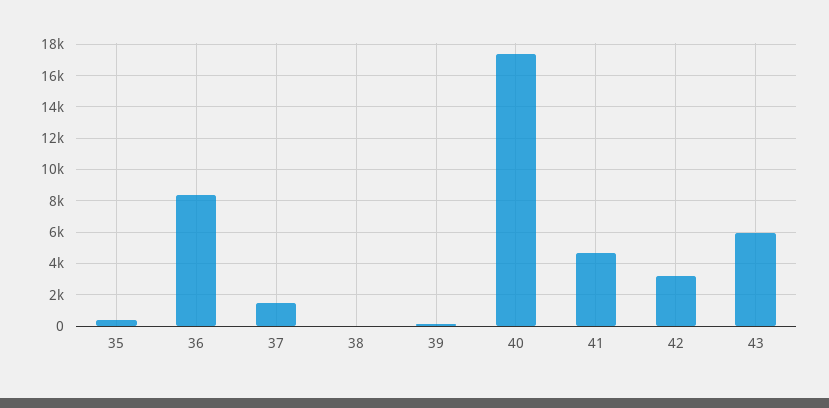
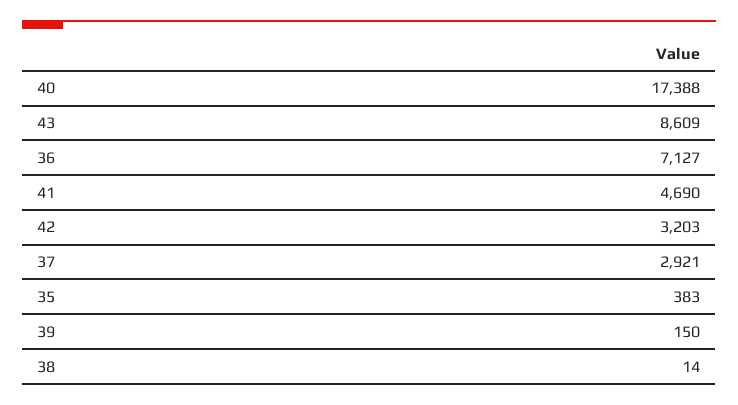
  {
    "35": 383,
-   "36": 8500,
+   "36": 7127,
-   "37": 1500,
+   "37": 2921,
    "38": 14,
    "39": 150,
    "40": 17388,
    "41": 4690,
    "42": 3203,
-   "43": 6000
+   "43": 8609
  }

